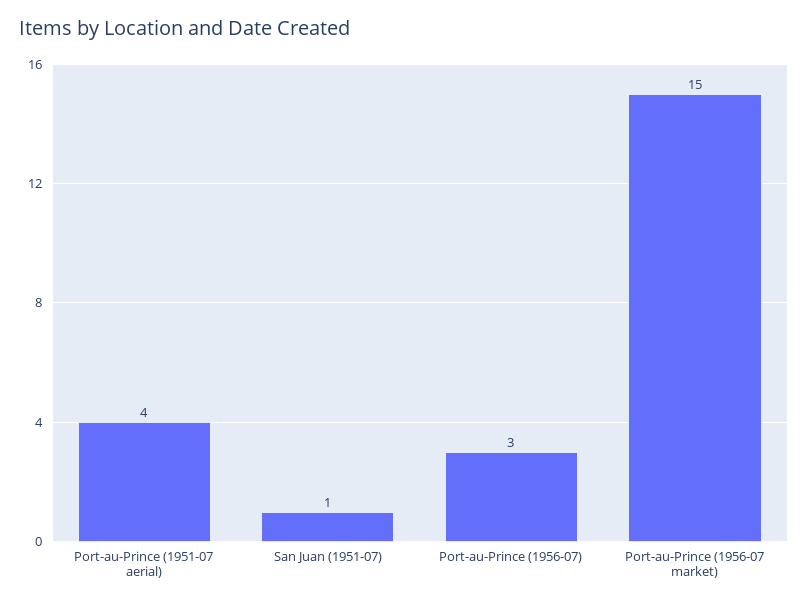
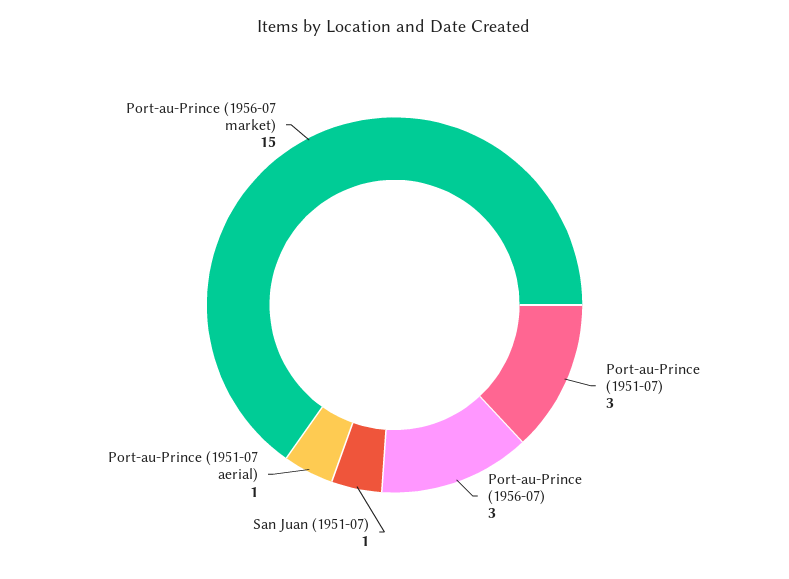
  {
-   "Port-au-Prince (1951-07 aerial)": 4,
+   "Port-au-Prince (1951-07 aerial)": 1,
    "San Juan (1951-07)": 1,
    "Port-au-Prince (1956-07)": 3,
-   "Port-au-Prince (1956-07 market)": 15
+   "Port-au-Prince (1956-07 market)": 15,
+   "Port-au-Prince (1951-07)": 3
  }

